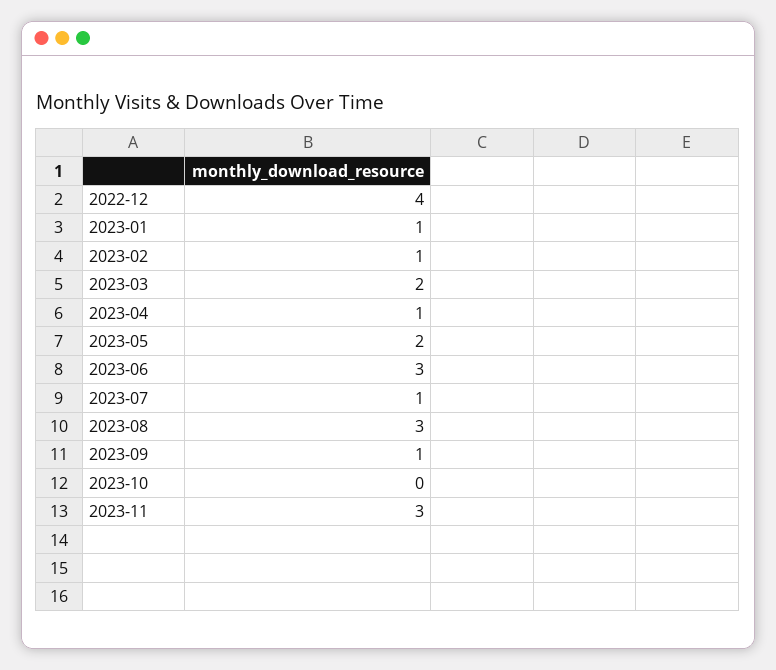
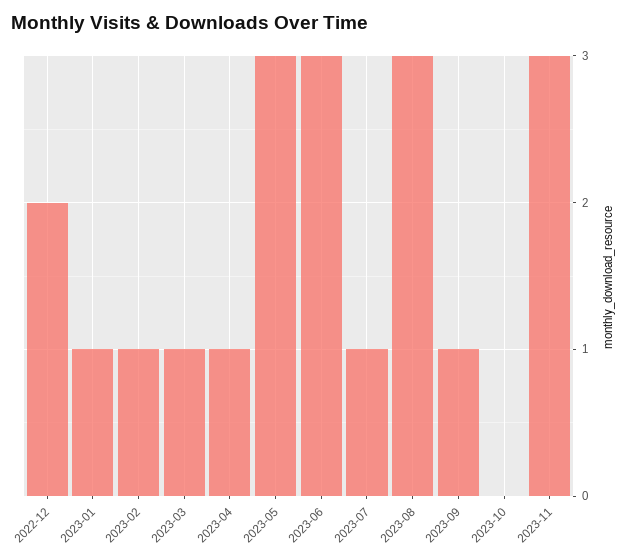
  {
-   "2022-12": 4,
+   "2022-12": 2,
    "2023-01": 1,
    "2023-02": 1,
-   "2023-03": 2,
+   "2023-03": 1,
    "2023-04": 1,
-   "2023-05": 2,
+   "2023-05": 3,
    "2023-06": 3,
    "2023-07": 1,
    "2023-08": 3,
    "2023-09": 1,
    "2023-10": 0,
    "2023-11": 3
  }

